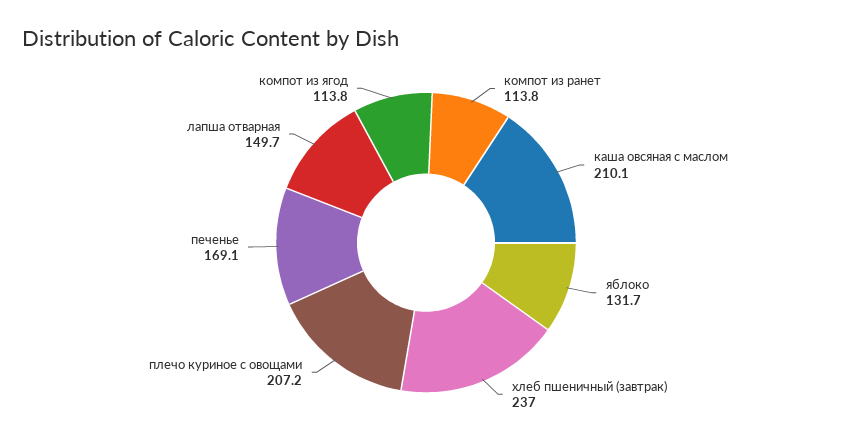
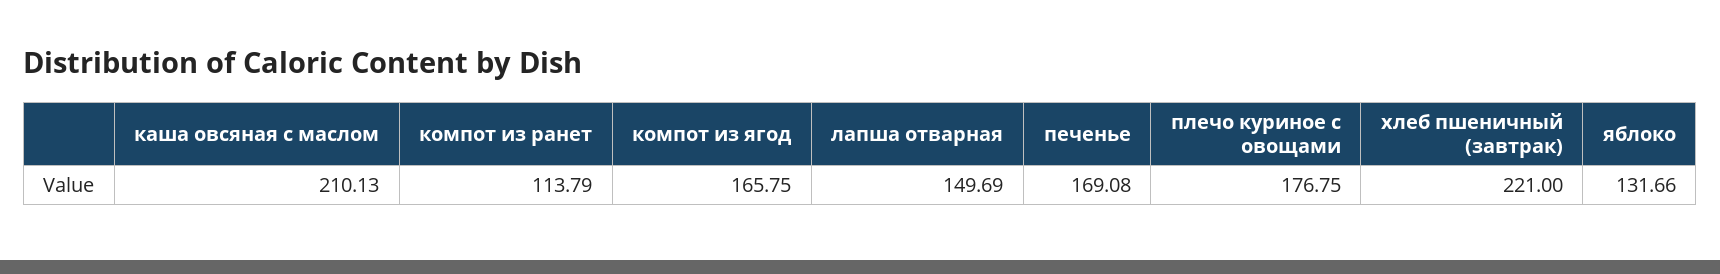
  {
    "компот из ранет": 113.79,
    "каша овсяная с маслом": 210.13,
    "яблоко": 131.66,
-   "хлеб пшеничный (завтрак)": 237,
+   "хлеб пшеничный (завтрак)": 221,
-   "плечо куриное с овощами": 207.2,
+   "плечо куриное с овощами": 176.75,
    "печенье": 169.08,
    "лапша отварная": 149.69,
-   "компот из ягод": 113.8
+   "компот из ягод": 165.75
  }

